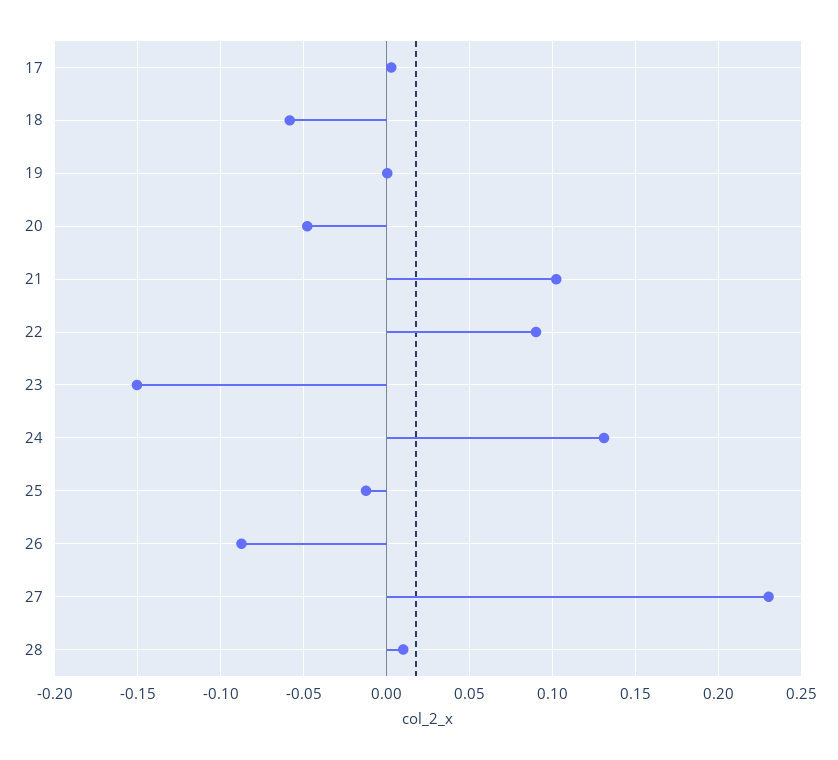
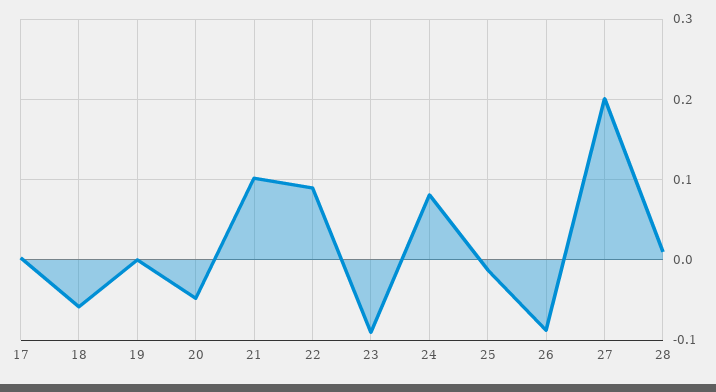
  {
    "17": 0.005,
    "18": -0.06,
    "19": 0,
    "20": -0.05,
    "21": 0.1,
    "22": 0.09,
-   "23": -0.15,
+   "23": -0.09,
-   "24": 0.13,
+   "24": 0.08,
    "25": -0.015,
    "26": -0.09,
-   "27": 0.23,
+   "27": 0.2,
    "28": 0.01
  }

